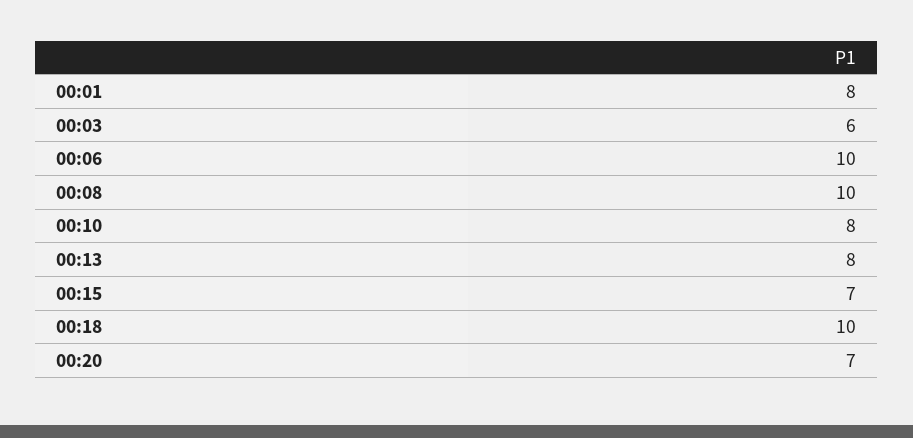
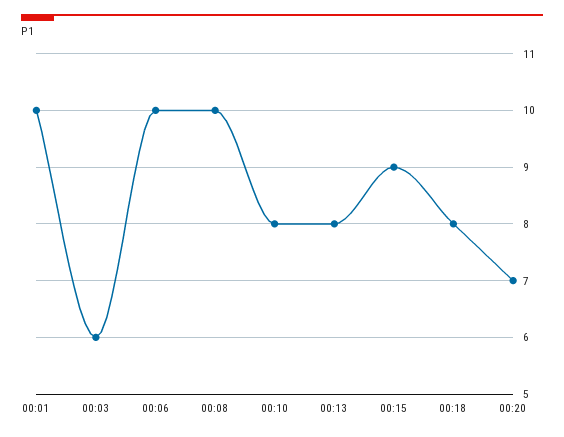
  {
-   "00:01": 8,
+   "00:01": 10,
    "00:03": 6,
    "00:06": 10,
    "00:08": 10,
    "00:10": 8,
    "00:13": 8,
-   "00:15": 7,
+   "00:15": 9,
-   "00:18": 10,
+   "00:18": 8,
    "00:20": 7
  }

